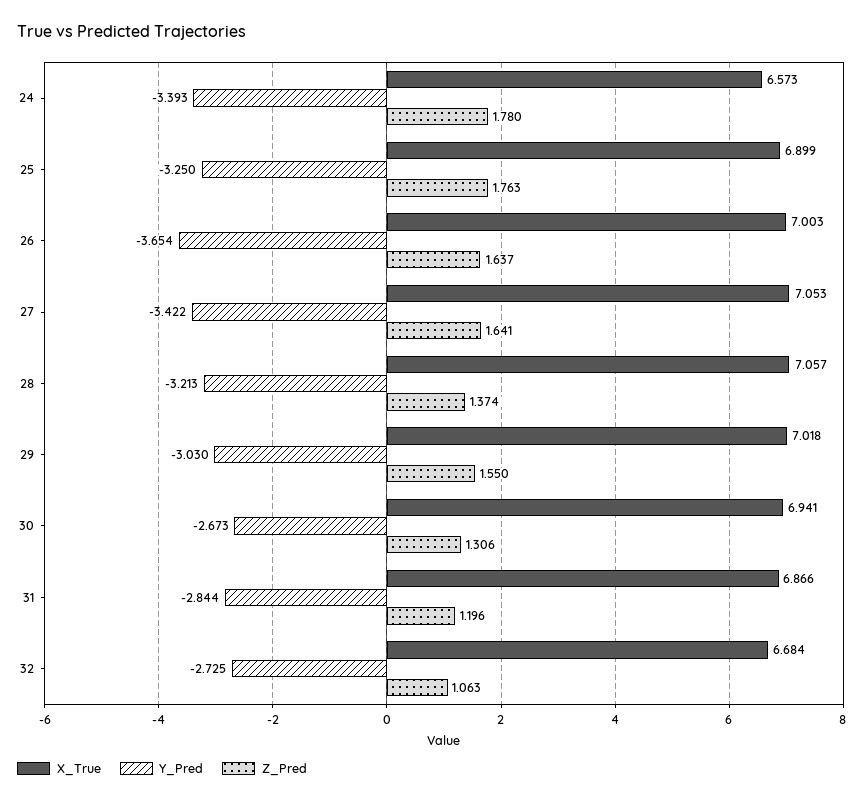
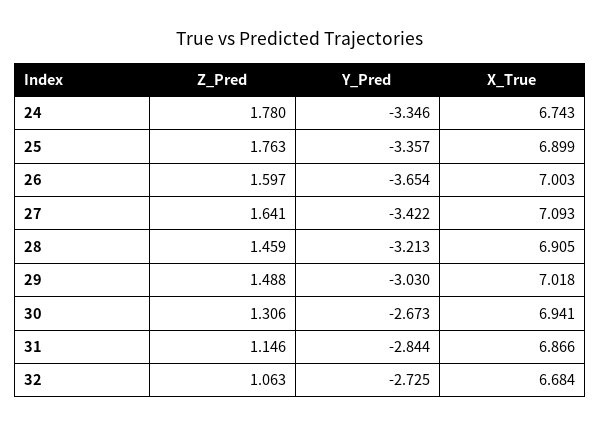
  {
    "X_True": {
-     "24": 6.573,
+     "24": 6.743,
      "25": 6.899,
      "26": 7.003,
-     "27": 7.053,
+     "27": 7.093,
-     "28": 7.057,
+     "28": 6.905,
      "29": 7.018,
      "30": 6.941,
      "31": 6.866,
      "32": 6.684
    },
    "Y_Pred": {
-     "24": -3.393,
+     "24": -3.346,
-     "25": -3.25,
+     "25": -3.357,
      "26": -3.654,
      "27": -3.422,
      "28": -3.213,
      "29": -3.03,
      "30": -2.673,
      "31": -2.844,
      "32": -2.725
    },
    "Z_Pred": {
      "24": 1.78,
      "25": 1.763,
-     "26": 1.637,
+     "26": 1.597,
      "27": 1.641,
-     "28": 1.374,
+     "28": 1.459,
-     "29": 1.55,
+     "29": 1.488,
      "30": 1.306,
-     "31": 1.196,
+     "31": 1.146,
      "32": 1.063
    }
  }

